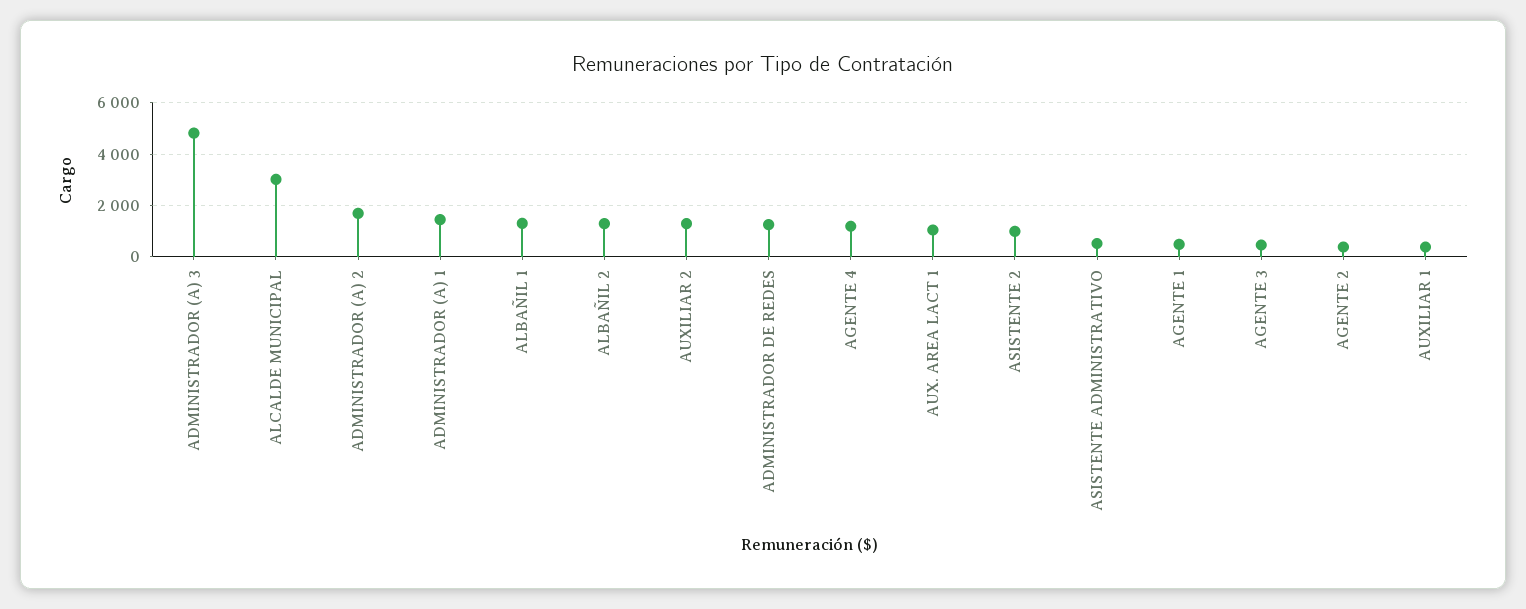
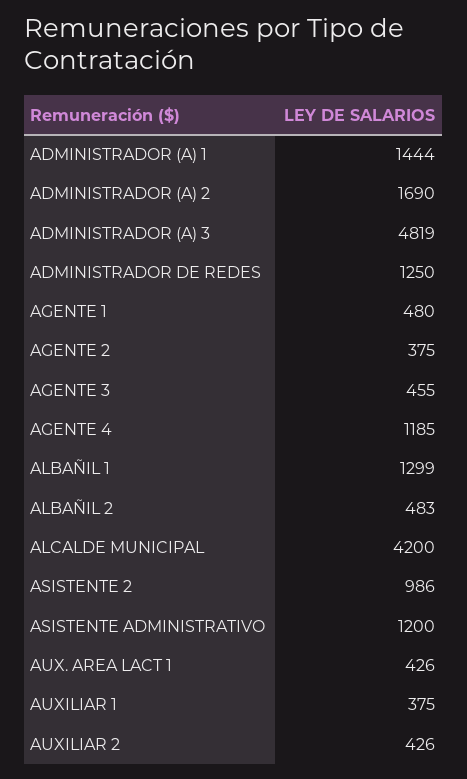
  {
    "ADMINISTRADOR (A) 3": 4819,
-   "ALCALDE MUNICIPAL": 3000,
+   "ALCALDE MUNICIPAL": 4200,
    "ADMINISTRADOR (A) 2": 1690,
    "ADMINISTRADOR (A) 1": 1444,
    "ALBAÑIL 1": 1299,
-   "ALBAÑIL 2": 1250,
+   "ALBAÑIL 2": 483,
-   "AUXILIAR 2": 1250,
+   "AUXILIAR 2": 426,
    "ADMINISTRADOR DE REDES": 1250,
    "AGENTE 4": 1185,
-   "AUX. AREA LACT 1": 1000,
+   "AUX. AREA LACT 1": 426,
    "ASISTENTE 2": 986,
-   "ASISTENTE ADMINISTRATIVO": 500,
+   "ASISTENTE ADMINISTRATIVO": 1200,
    "AGENTE 1": 480,
    "AGENTE 3": 455,
    "AGENTE 2": 375,
    "AUXILIAR 1": 375
  }

